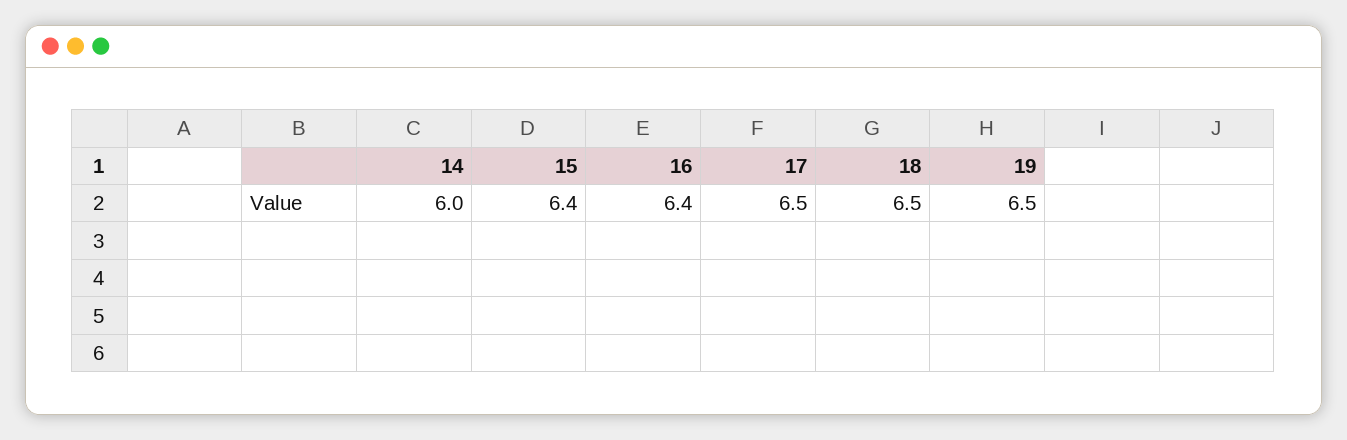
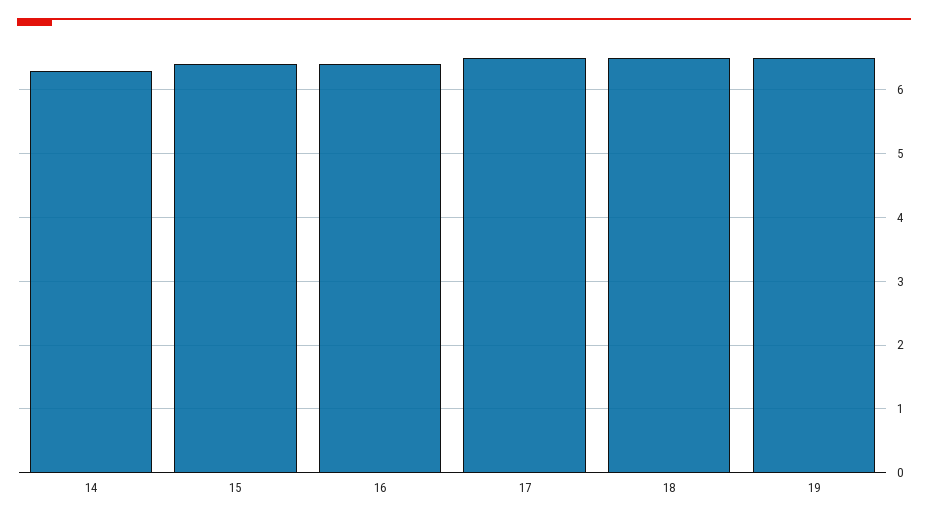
  {
-   "14": 6,
+   "14": 6.3,
    "15": 6.4,
    "16": 6.4,
    "17": 6.5,
    "18": 6.5,
    "19": 6.5
  }

